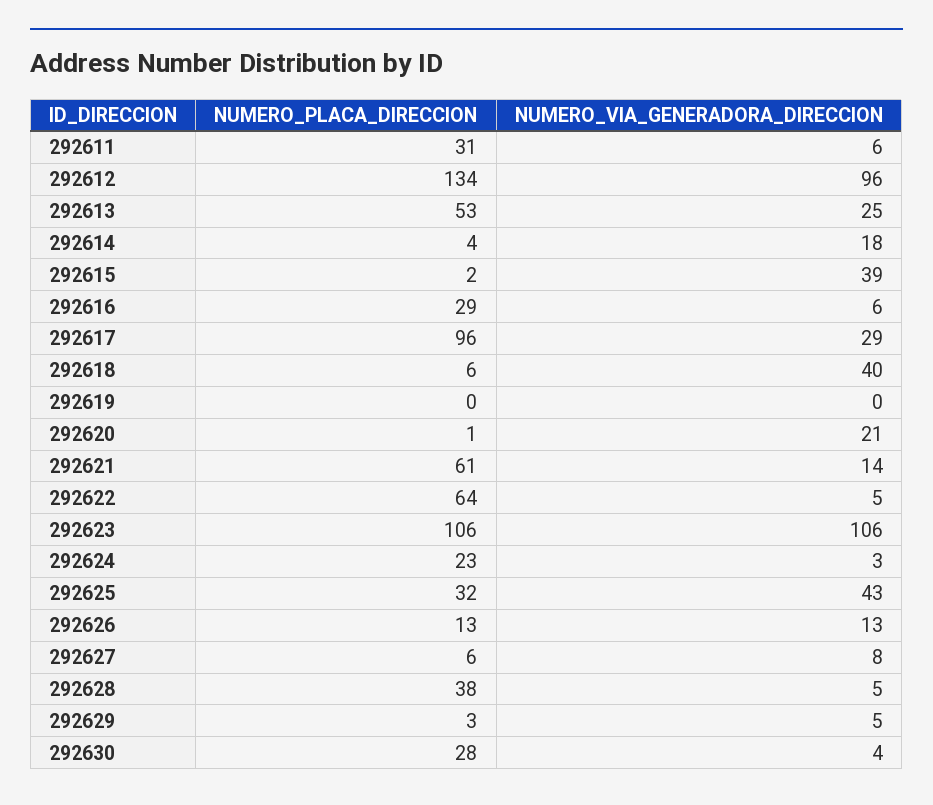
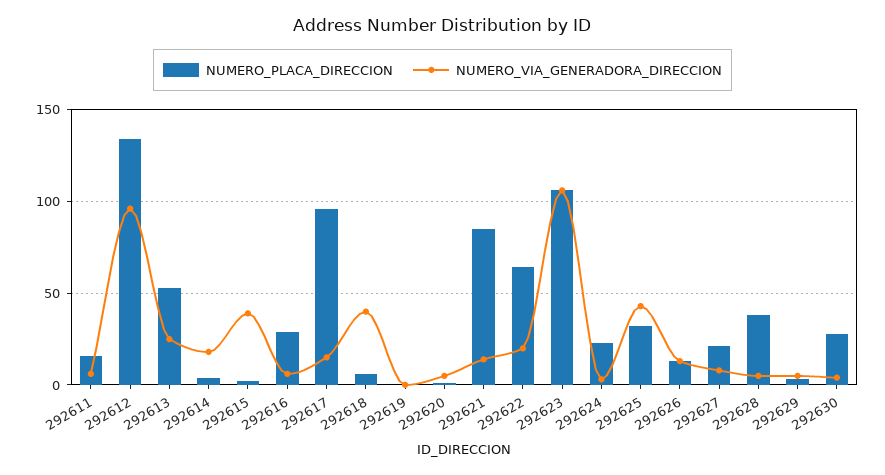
  {
    "NUMERO_PLACA_DIRECCION": {
-     "292611": 31,
+     "292611": 15,
      "292612": 134,
      "292613": 53,
      "292614": 4,
      "292615": 2,
      "292616": 29,
      "292617": 96,
      "292618": 6,
      "292619": 0,
      "292620": 1,
-     "292621": 61,
+     "292621": 85,
      "292622": 64,
      "292623": 106,
      "292624": 23,
      "292625": 32,
      "292626": 13,
-     "292627": 6,
+     "292627": 20,
      "292628": 38,
      "292629": 3,
      "292630": 28
    },
    "NUMERO_VIA_GENERADORA_DIRECCION": {
      "292611": 6,
      "292612": 96,
      "292613": 25,
      "292614": 18,
      "292615": 39,
      "292616": 6,
-     "292617": 29,
+     "292617": 15,
      "292618": 40,
      "292619": 0,
-     "292620": 21,
+     "292620": 5,
      "292621": 14,
-     "292622": 5,
+     "292622": 20,
      "292623": 106,
      "292624": 3,
      "292625": 43,
      "292626": 13,
      "292627": 8,
      "292628": 5,
      "292629": 5,
      "292630": 4
    }
  }

